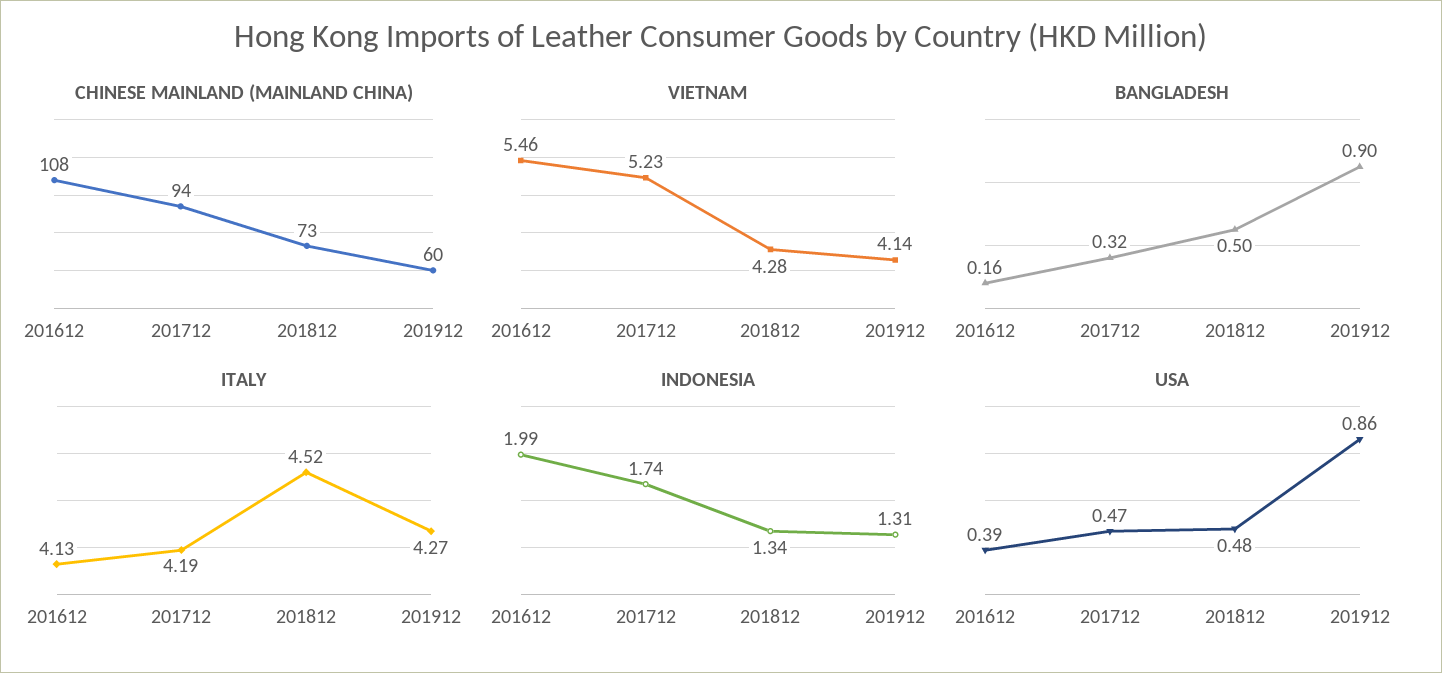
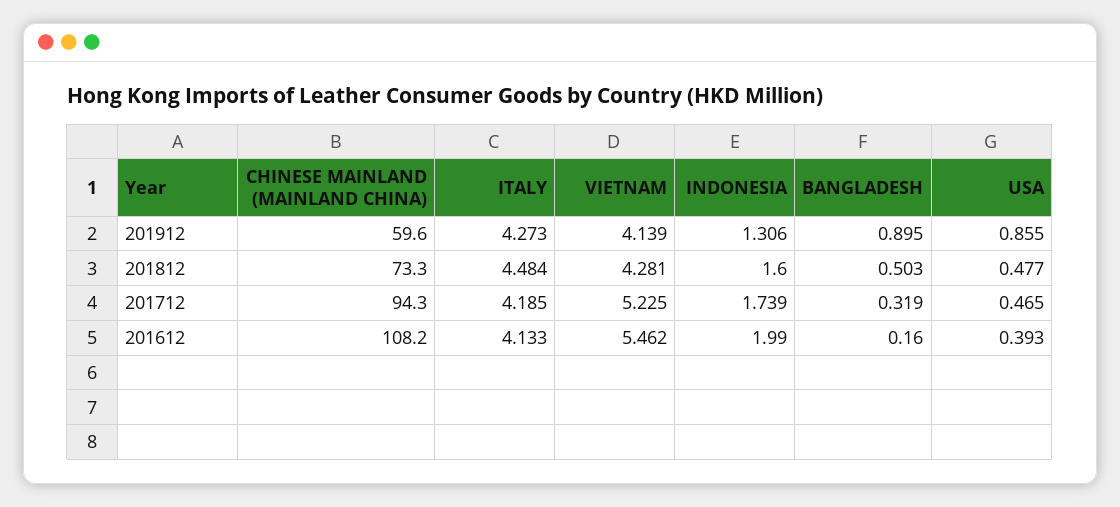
  {
    "CHINESE MAINLAND (MAINLAND CHINA)": {
      "201612": 108.2,
      "201712": 94.3,
      "201812": 73.3,
      "201912": 59.6
    },
    "VIETNAM": {
      "201612": 5.462,
      "201712": 5.225,
      "201812": 4.281,
      "201912": 4.139
    },
    "BANGLADESH": {
      "201612": 0.16,
      "201712": 0.319,
      "201812": 0.503,
      "201912": 0.895
    },
    "ITALY": {
      "201612": 4.133,
      "201712": 4.185,
-     "201812": 4.52,
+     "201812": 4.484,
      "201912": 4.273
    },
    "INDONESIA": {
      "201612": 1.99,
      "201712": 1.739,
-     "201812": 1.34,
+     "201812": 1.6,
      "201912": 1.306
    },
    "USA": {
      "201612": 0.393,
      "201712": 0.465,
      "201812": 0.477,
      "201912": 0.855
    }
  }

